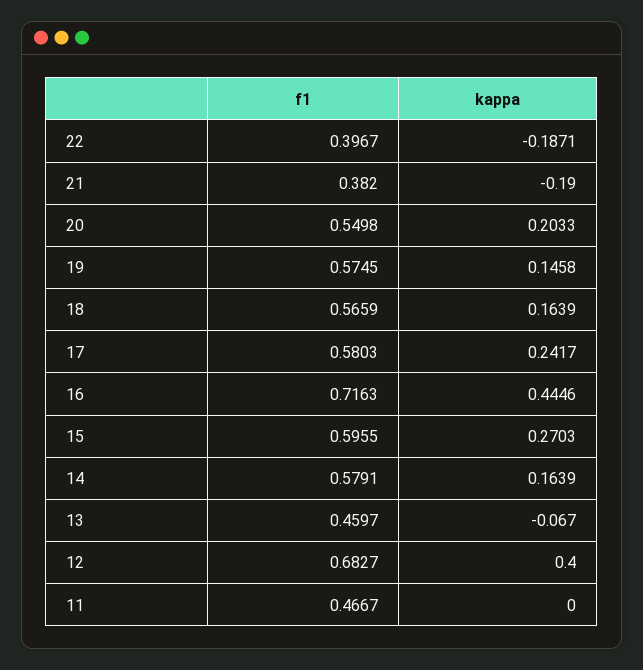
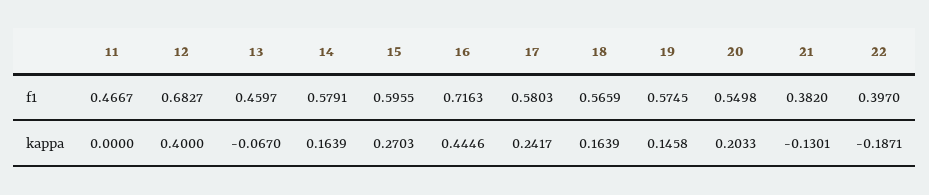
  {
    "f1": {
-     "22": 0.3967,
+     "22": 0.397,
      "21": 0.382,
      "20": 0.5498,
      "19": 0.5745,
      "18": 0.5659,
      "17": 0.5803,
      "16": 0.7163,
      "15": 0.5955,
      "14": 0.5791,
      "13": 0.4597,
      "12": 0.6827,
      "11": 0.4667
    },
    "kappa": {
      "22": -0.1871,
-     "21": -0.19,
+     "21": -0.1301,
      "20": 0.2033,
      "19": 0.1458,
      "18": 0.1639,
      "17": 0.2417,
      "16": 0.4446,
      "15": 0.2703,
      "14": 0.1639,
      "13": -0.067,
      "12": 0.4,
      "11": 0
    }
  }

